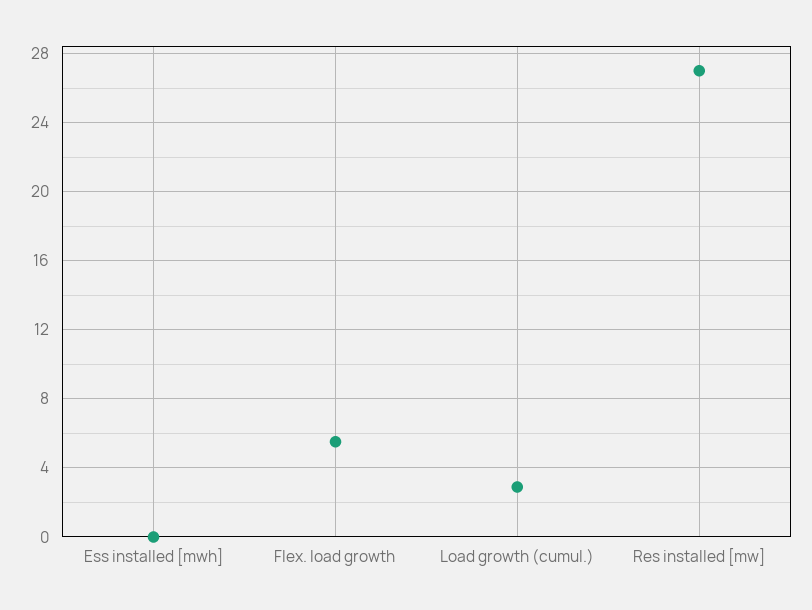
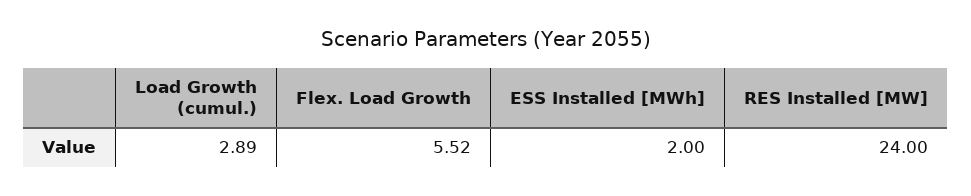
  {
-   "Ess installed [mwh]": 0,
+   "Ess installed [mwh]": 2,
    "Flex. load growth": 5.52,
    "Load growth (cumul.)": 2.89,
-   "Res installed [mw]": 27
+   "Res installed [mw]": 24
  }

